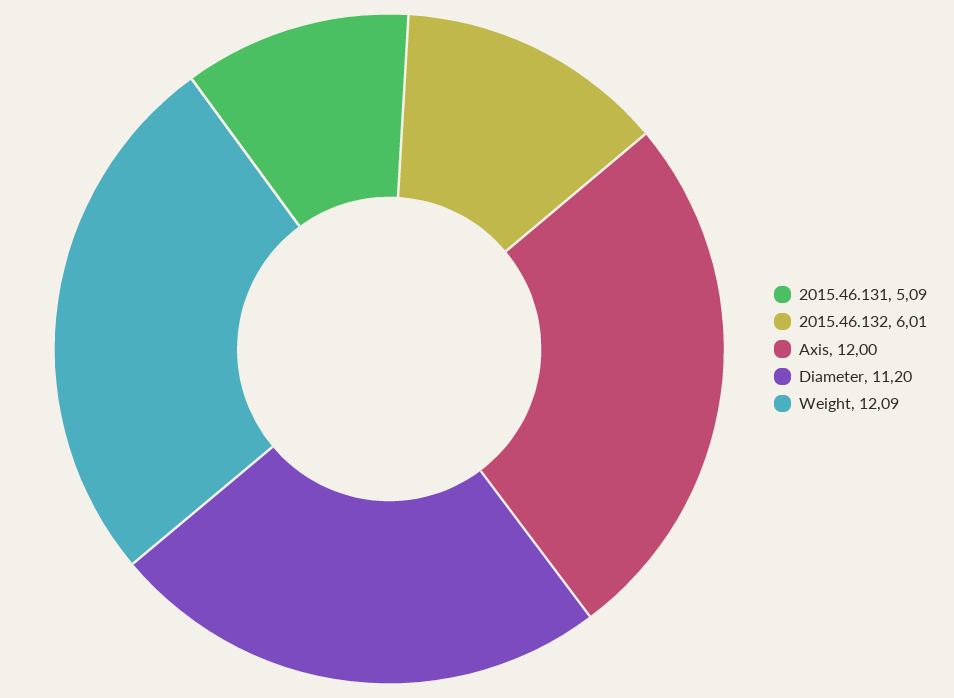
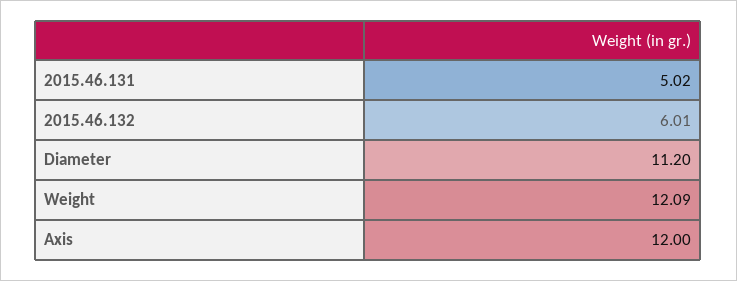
  {
-   "2015.46.131": 5.09,
+   "2015.46.131": 5.02,
    "2015.46.132": 6.01,
    "Axis": 12,
    "Diameter": 11.2,
    "Weight": 12.09
  }

